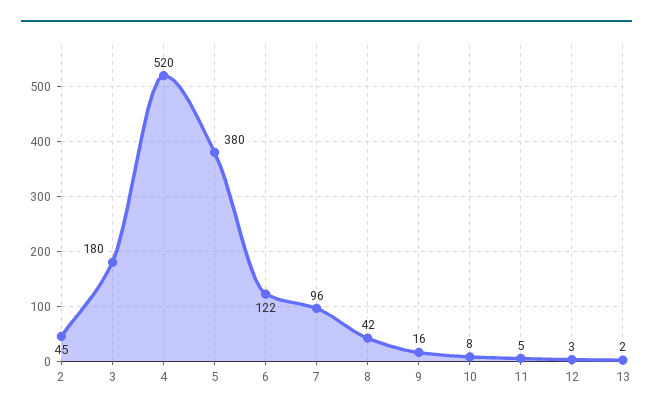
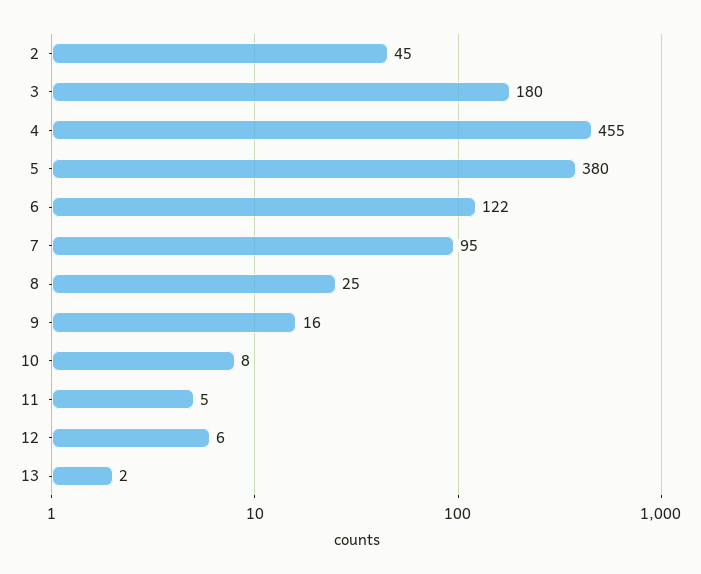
  {
    "2": 45,
    "3": 180,
-   "4": 520,
+   "4": 455,
    "5": 380,
    "6": 122,
-   "7": 96,
+   "7": 95,
-   "8": 42,
+   "8": 25,
    "9": 16,
    "10": 8,
    "11": 5,
-   "12": 3,
+   "12": 6,
    "13": 2
  }

